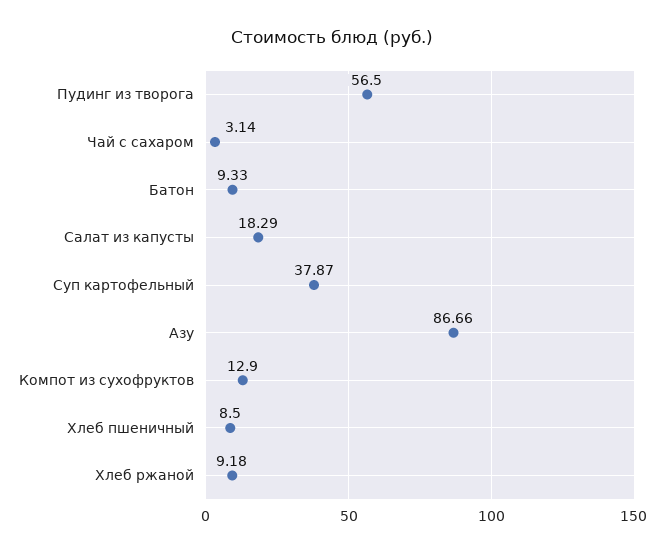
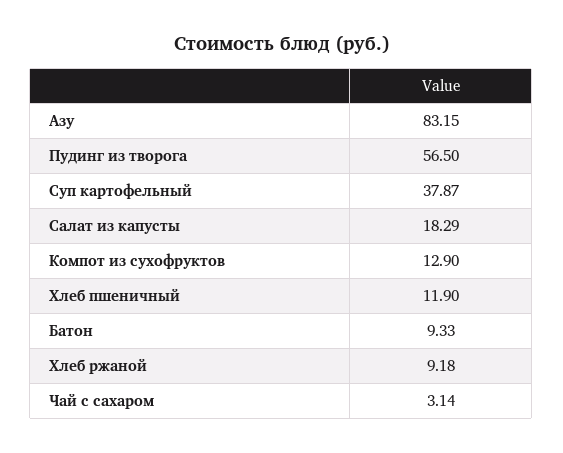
  {
    "Пудинг из творога": 56.5,
    "Чай с сахаром": 3.14,
    "Батон": 9.33,
    "Салат из капусты": 18.29,
    "Суп картофельный": 37.87,
-   "Азу": 86.66,
+   "Азу": 83.15,
    "Компот из сухофруктов": 12.9,
-   "Хлеб пшеничный": 8.5,
+   "Хлеб пшеничный": 11.9,
    "Хлеб ржаной": 9.18
  }

